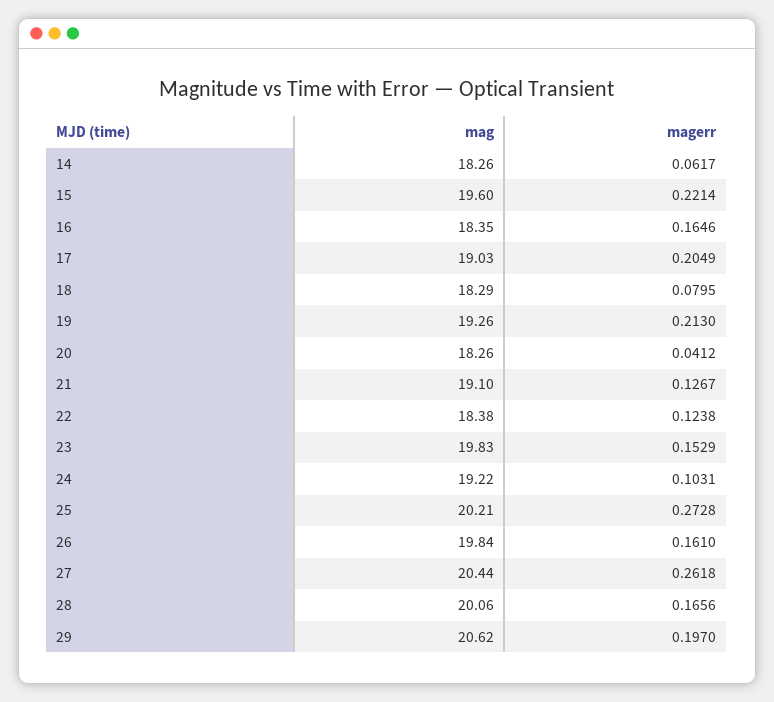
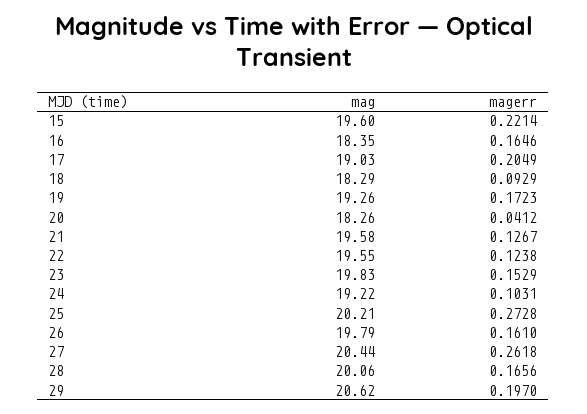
  {
    "mag": {
-     "14": 18.26,
      "15": 19.6,
      "16": 18.35,
      "17": 19.03,
      "18": 18.29,
      "19": 19.26,
      "20": 18.26,
-     "21": 19.1,
+     "21": 19.58,
-     "22": 18.38,
+     "22": 19.55,
      "23": 19.83,
      "24": 19.22,
      "25": 20.21,
-     "26": 19.84,
+     "26": 19.79,
      "27": 20.44,
      "28": 20.06,
      "29": 20.62
    },
    "magerr": {
-     "14": 0.0617,
      "15": 0.2214,
      "16": 0.1646,
      "17": 0.2049,
-     "18": 0.0795,
+     "18": 0.0929,
-     "19": 0.213,
+     "19": 0.1723,
      "20": 0.0412,
      "21": 0.1267,
      "22": 0.1238,
      "23": 0.1529,
      "24": 0.1031,
      "25": 0.2728,
      "26": 0.161,
      "27": 0.2618,
      "28": 0.1656,
      "29": 0.197
    }
  }

